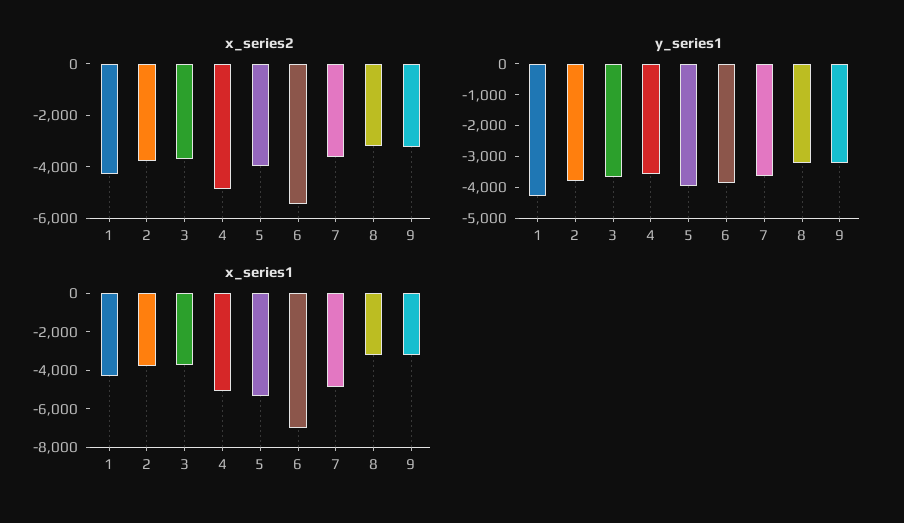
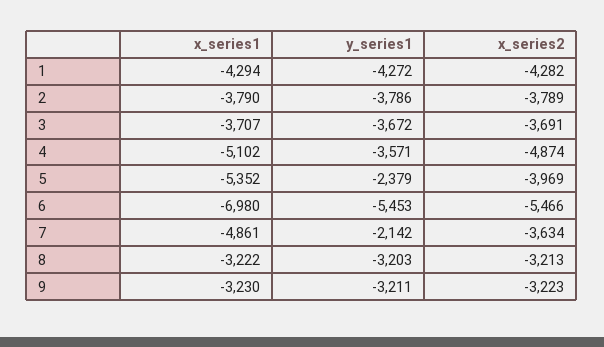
  {
    "x_series2": {
      "1": -4282,
      "2": -3789,
      "3": -3691,
      "4": -4874,
      "5": -3969,
      "6": -5466,
      "7": -3634,
      "8": -3213,
      "9": -3223
    },
    "y_series1": {
      "1": -4272,
      "2": -3786,
      "3": -3672,
      "4": -3571,
-     "5": -4000,
+     "5": -2379,
-     "6": -4000,
+     "6": -5453,
-     "7": -3500,
+     "7": -2142,
      "8": -3203,
      "9": -3211
    },
    "x_series1": {
      "1": -4294,
      "2": -3790,
      "3": -3707,
      "4": -5102,
      "5": -5352,
      "6": -6980,
      "7": -4861,
      "8": -3222,
      "9": -3230
    }
  }

